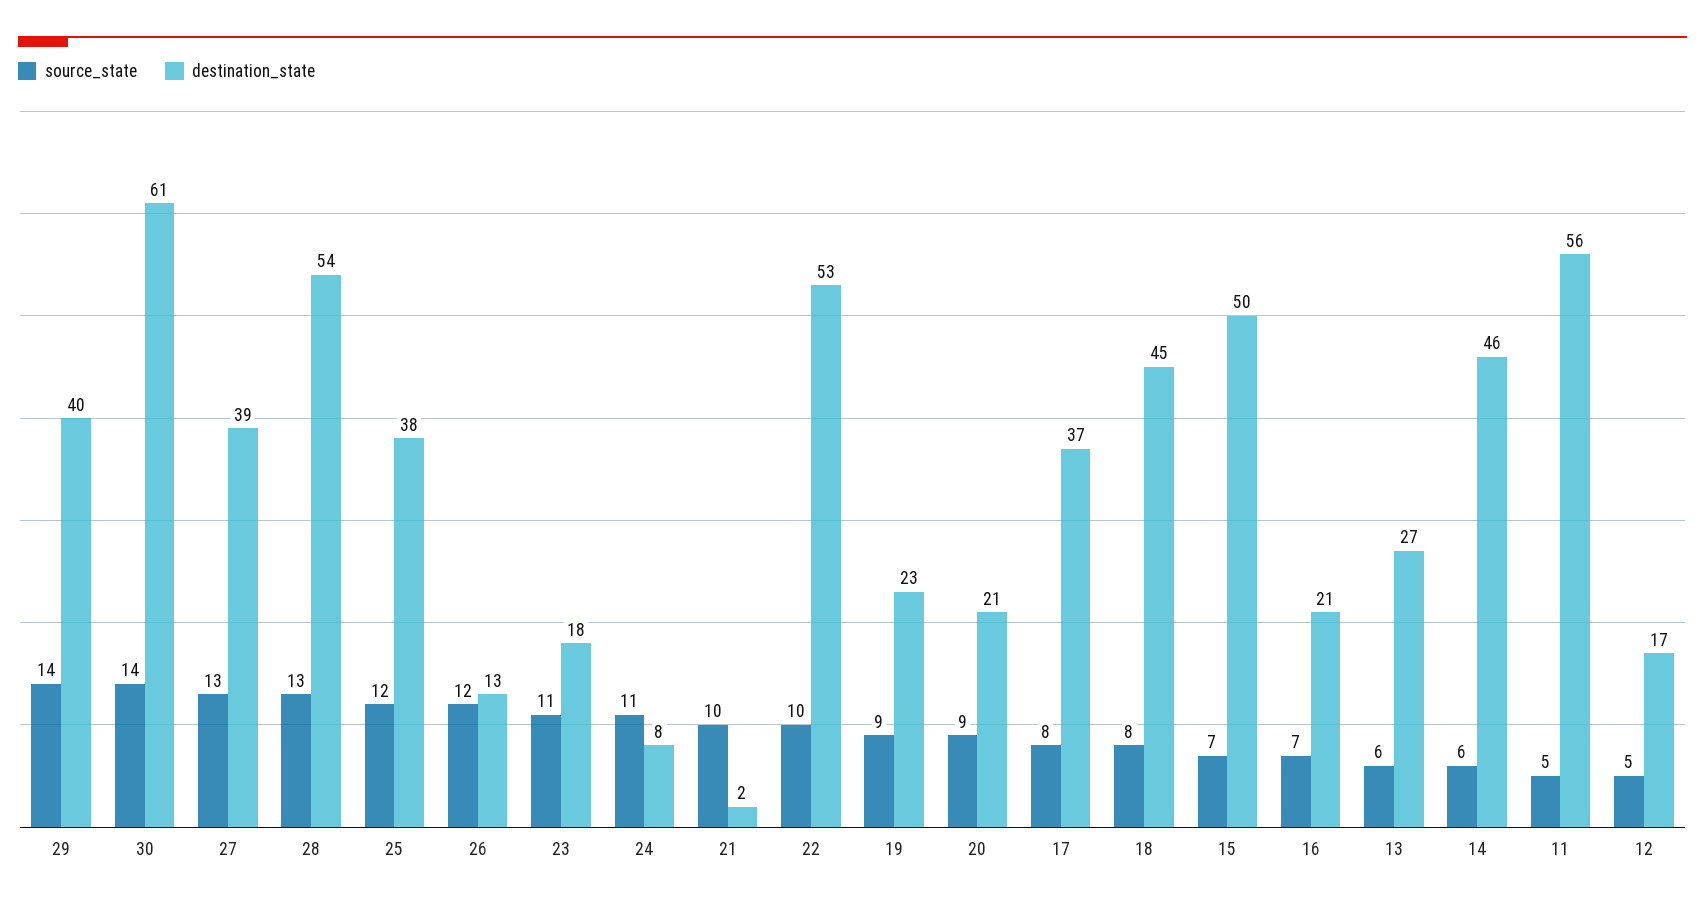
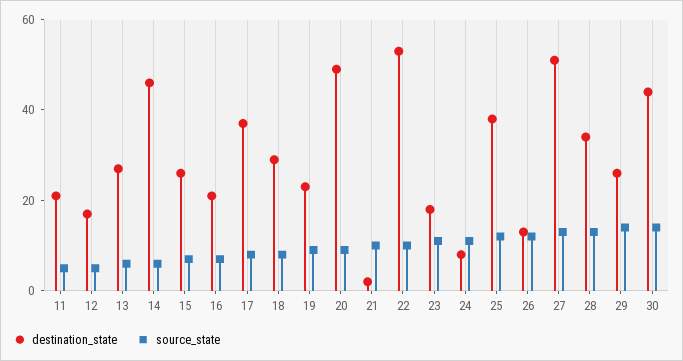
  {
    "source_state": {
      "29": 14,
      "30": 14,
      "27": 13,
      "28": 13,
      "25": 12,
      "26": 12,
      "23": 11,
      "24": 11,
      "21": 10,
      "22": 10,
      "19": 9,
      "20": 9,
      "17": 8,
      "18": 8,
      "15": 7,
      "16": 7,
      "13": 6,
      "14": 6,
      "11": 5,
      "12": 5
    },
    "destination_state": {
-     "29": 40,
+     "29": 25,
-     "30": 61,
+     "30": 45,
-     "27": 39,
+     "27": 50,
-     "28": 54,
+     "28": 35,
      "25": 38,
      "26": 13,
      "23": 18,
      "24": 8,
      "21": 2,
      "22": 53,
      "19": 23,
-     "20": 21,
+     "20": 50,
      "17": 37,
-     "18": 45,
+     "18": 30,
-     "15": 50,
+     "15": 25,
      "16": 21,
      "13": 27,
      "14": 46,
-     "11": 56,
+     "11": 20,
      "12": 17
    }
  }

